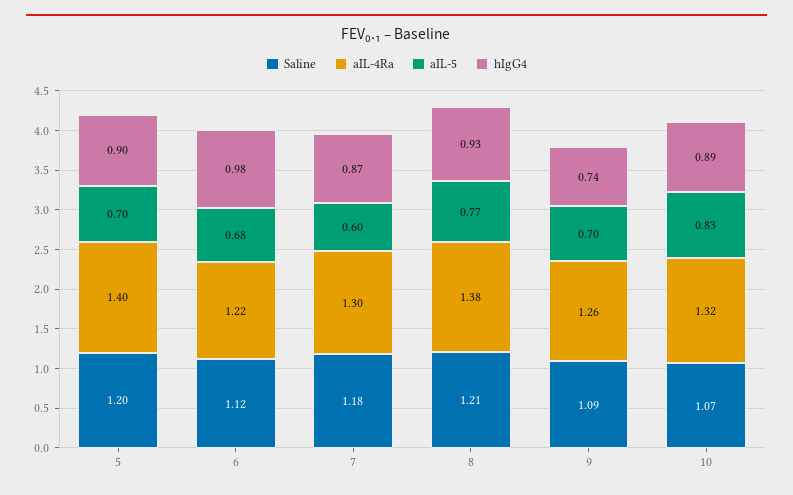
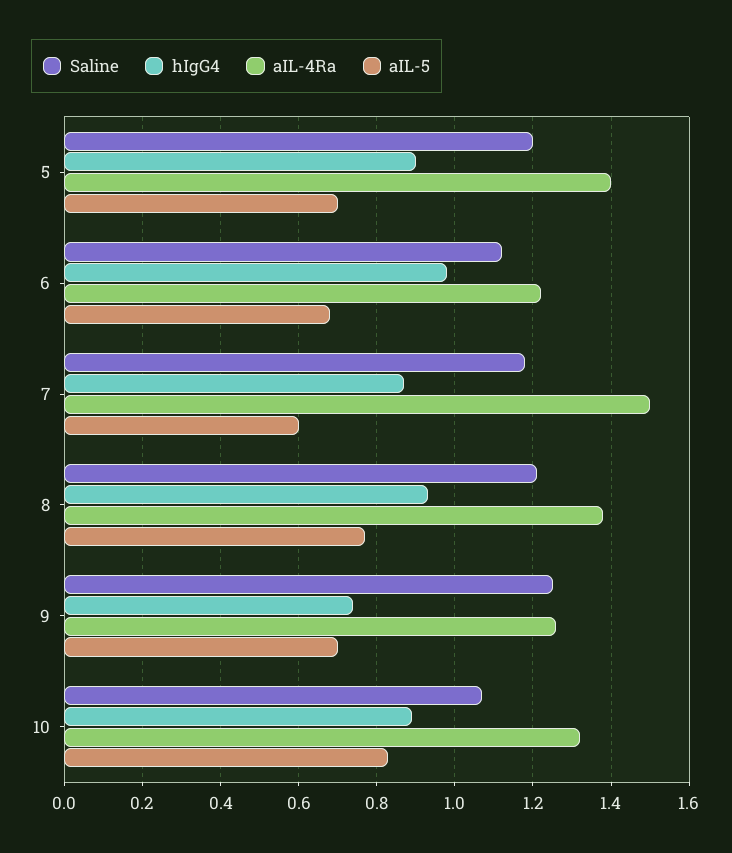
  {
    "Saline": {
      "5": 1.2,
      "6": 1.12,
      "7": 1.18,
      "8": 1.21,
-     "9": 1.09,
+     "9": 1.25,
      "10": 1.07
    },
    "aIL-4Ra": {
      "5": 1.4,
      "6": 1.22,
-     "7": 1.3,
+     "7": 1.5,
      "8": 1.38,
      "9": 1.26,
      "10": 1.32
    },
    "aIL-5": {
      "5": 0.7,
      "6": 0.68,
      "7": 0.6,
      "8": 0.77,
      "9": 0.7,
      "10": 0.83
    },
    "hIgG4": {
      "5": 0.9,
      "6": 0.98,
      "7": 0.87,
      "8": 0.93,
      "9": 0.74,
      "10": 0.89
    }
  }

